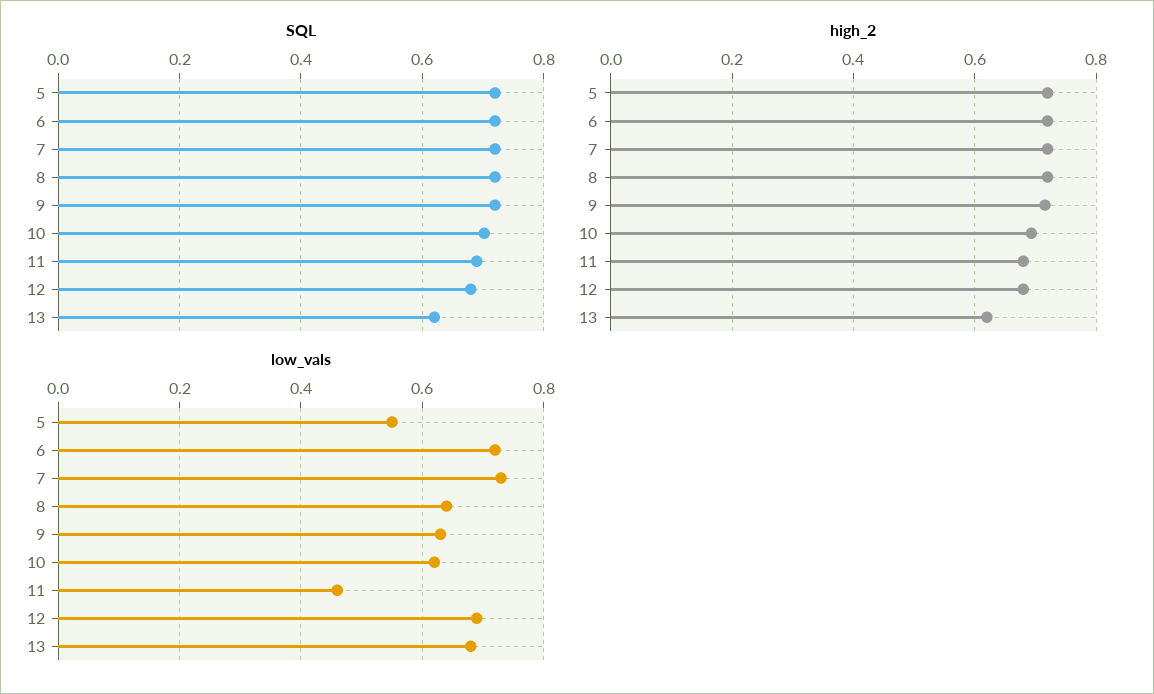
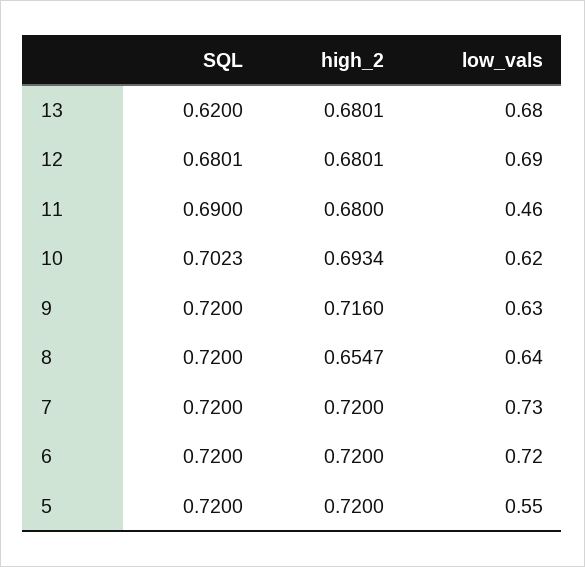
  {
    "SQL": {
      "5": 0.72,
      "6": 0.72,
      "7": 0.72,
      "8": 0.72,
      "9": 0.72,
      "10": 0.7023,
      "11": 0.69,
      "12": 0.6801,
      "13": 0.62
    },
    "high_2": {
      "5": 0.72,
      "6": 0.72,
      "7": 0.72,
-     "8": 0.72,
+     "8": 0.6547,
      "9": 0.716,
      "10": 0.6934,
      "11": 0.68,
      "12": 0.6801,
-     "13": 0.62
+     "13": 0.6801
    },
    "low_vals": {
      "5": 0.55,
      "6": 0.72,
      "7": 0.73,
      "8": 0.64,
      "9": 0.63,
      "10": 0.62,
      "11": 0.46,
      "12": 0.69,
      "13": 0.68
    }
  }

